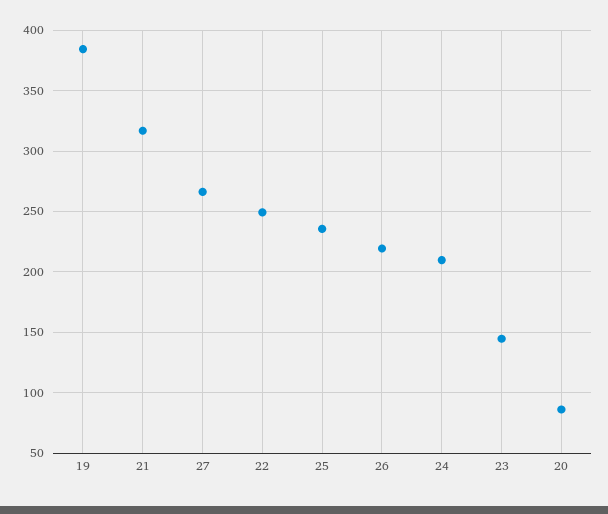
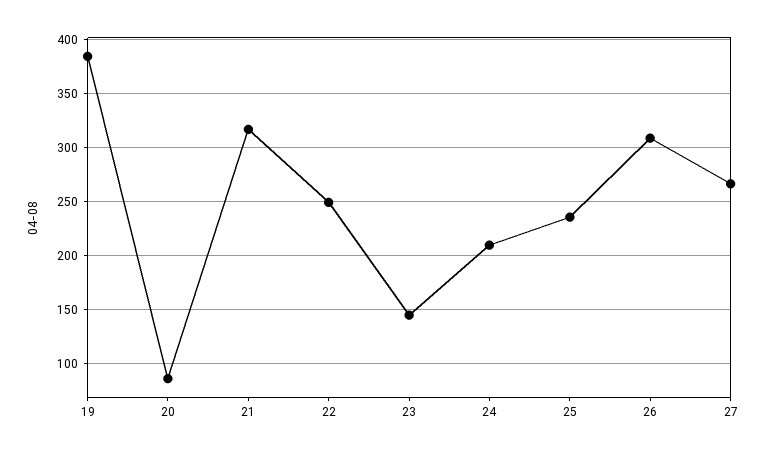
  {
    "19": 385,
    "21": 315,
    "27": 265,
    "22": 250,
    "25": 235,
-   "26": 220,
+   "26": 310,
    "24": 210,
    "23": 145,
    "20": 85
  }

